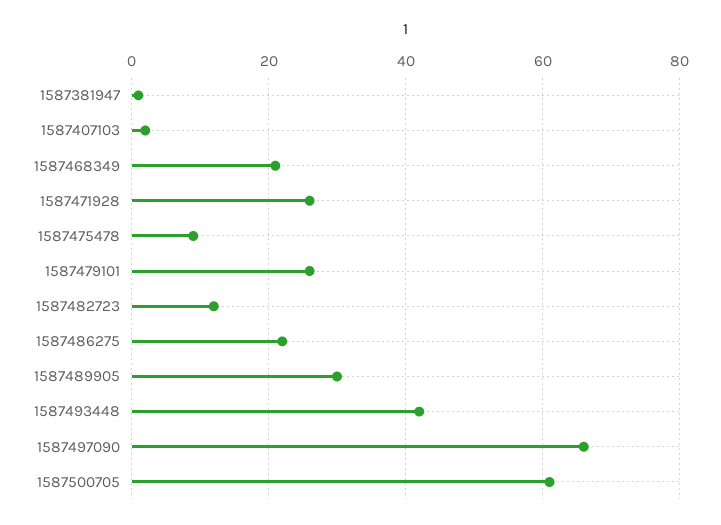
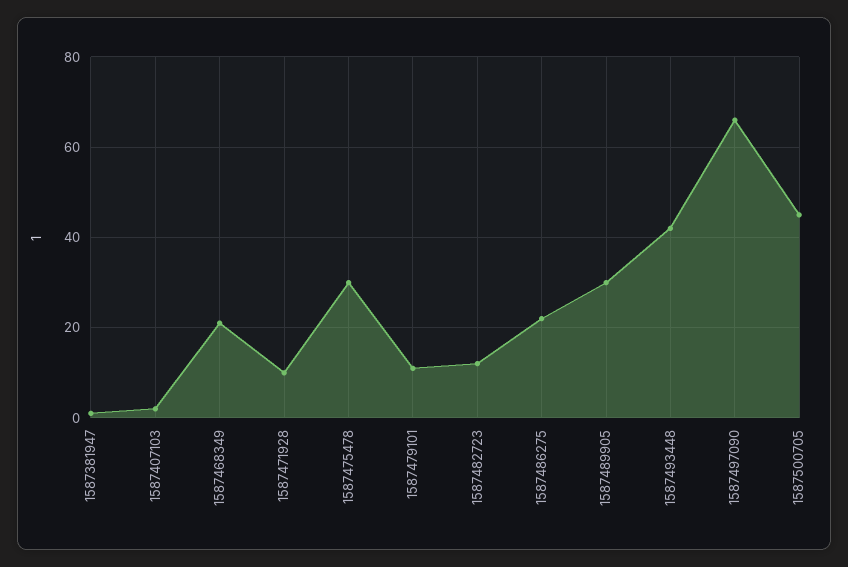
  {
    "1587381947": 0,
    "1587407103": 0,
    "1587468349": 20,
-   "1587471928": 25,
+   "1587471928": 10,
-   "1587475478": 10,
+   "1587475478": 30,
-   "1587479101": 25,
+   "1587479101": 10,
    "1587482723": 10,
    "1587486275": 20,
    "1587489905": 30,
    "1587493448": 40,
    "1587497090": 65,
-   "1587500705": 60
+   "1587500705": 45
  }

